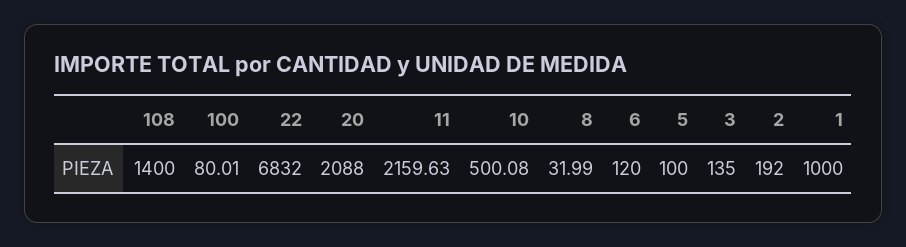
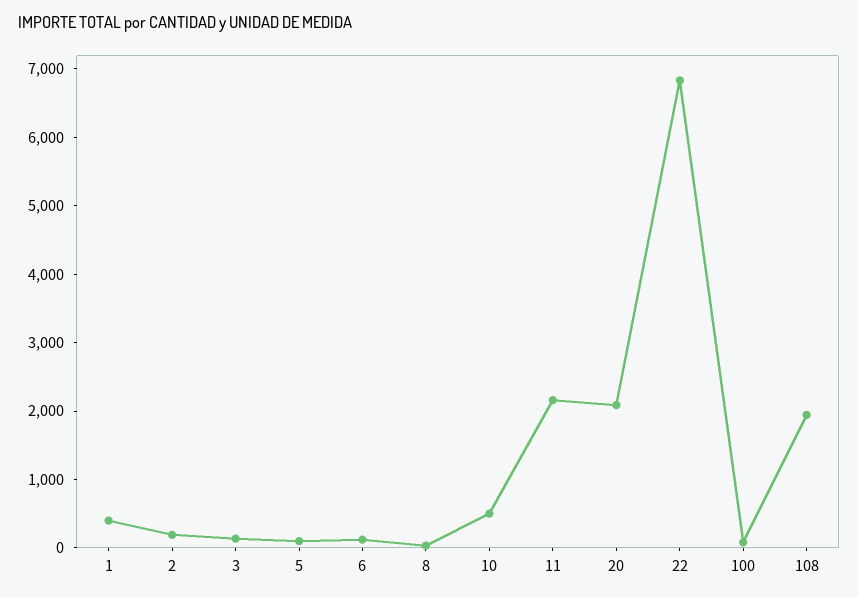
  {
-   "108": 1400,
+   "108": 2000,
    "100": 80.01,
    "22": 6832,
    "20": 2088,
    "11": 2159.63,
    "10": 500.08,
    "8": 31.99,
    "6": 120,
    "5": 100,
    "3": 135,
    "2": 192,
-   "1": 1000
+   "1": 400
  }

